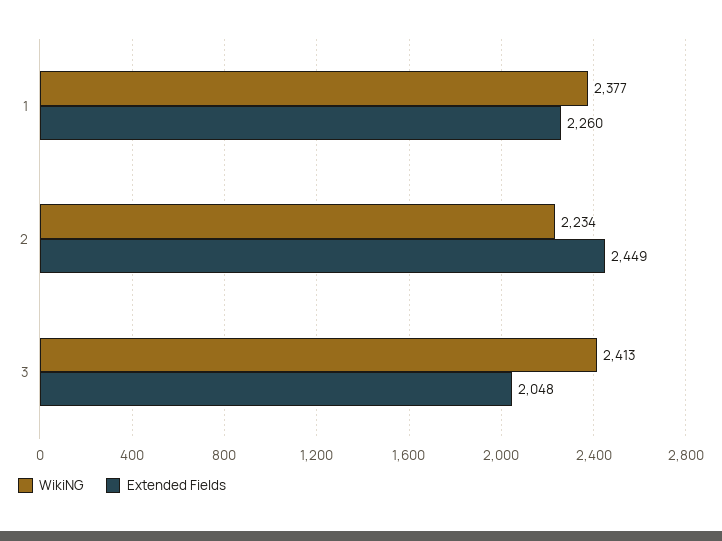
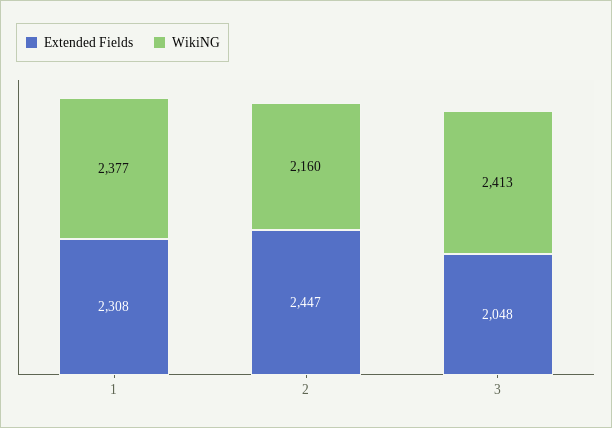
  {
    "WikiNG": {
      "1": 2377,
-     "2": 2234,
+     "2": 2160,
      "3": 2413
    },
    "Extended Fields": {
-     "1": 2260,
+     "1": 2308,
-     "2": 2449,
+     "2": 2447,
      "3": 2048
    }
  }

